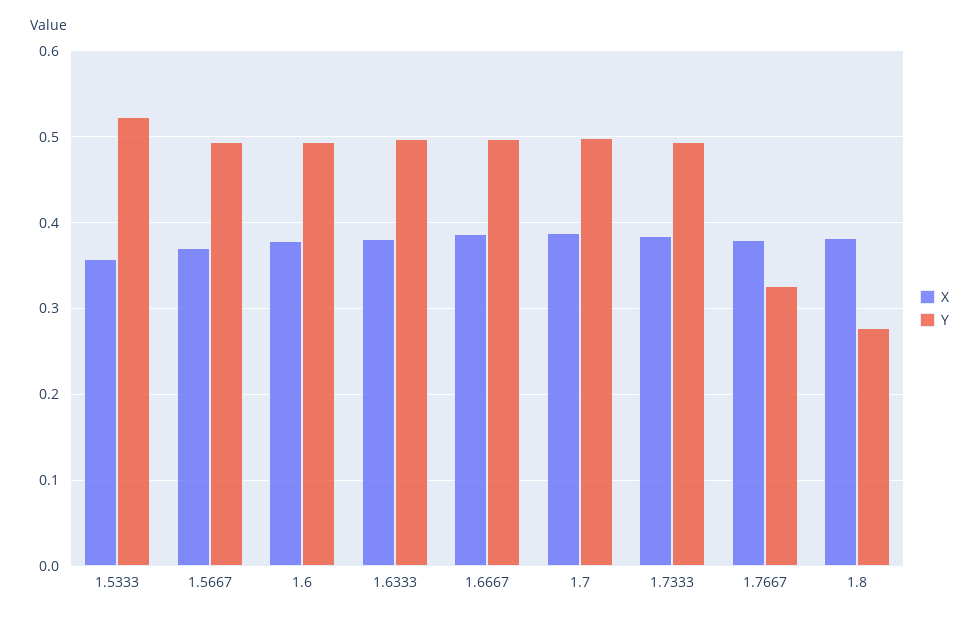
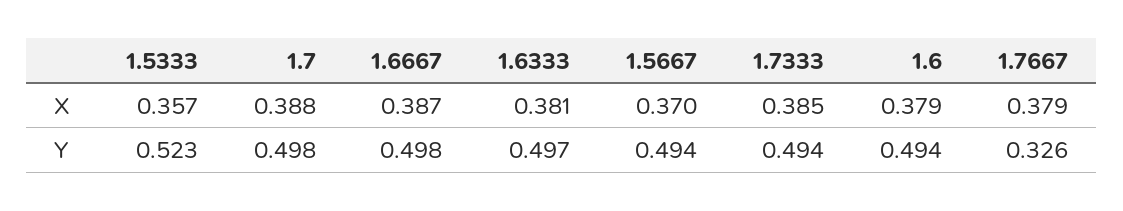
  {
    "X": {
      "1.5333": 0.357,
      "1.5667": 0.37,
      "1.6": 0.379,
      "1.6333": 0.381,
      "1.6667": 0.387,
      "1.7": 0.388,
      "1.7333": 0.385,
-     "1.7667": 0.379,
+     "1.7667": 0.379
-     "1.8": 0.38
    },
    "Y": {
      "1.5333": 0.523,
      "1.5667": 0.494,
      "1.6": 0.494,
      "1.6333": 0.497,
      "1.6667": 0.498,
      "1.7": 0.498,
      "1.7333": 0.494,
-     "1.7667": 0.326,
+     "1.7667": 0.326
-     "1.8": 0.28
    }
  }

